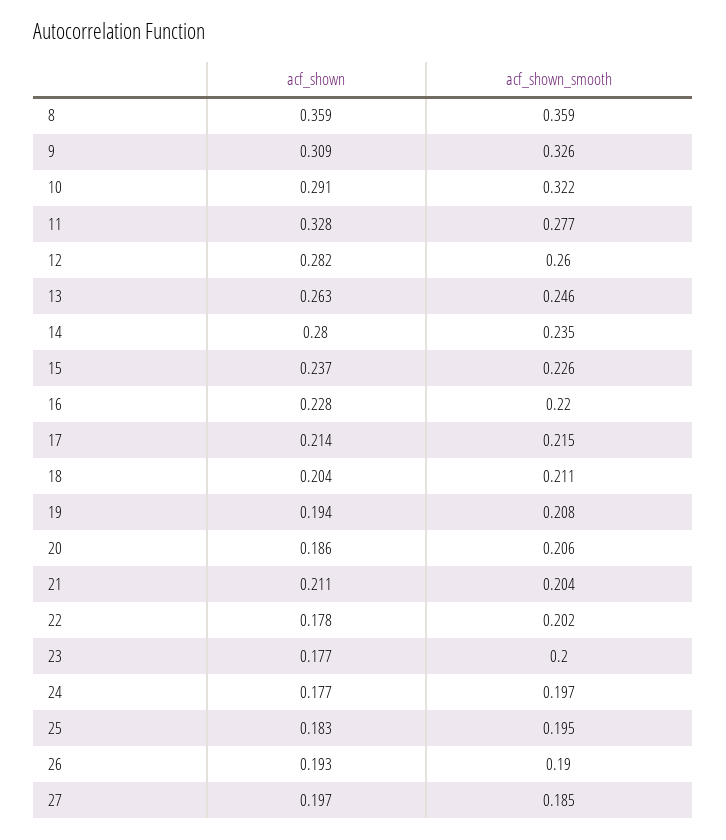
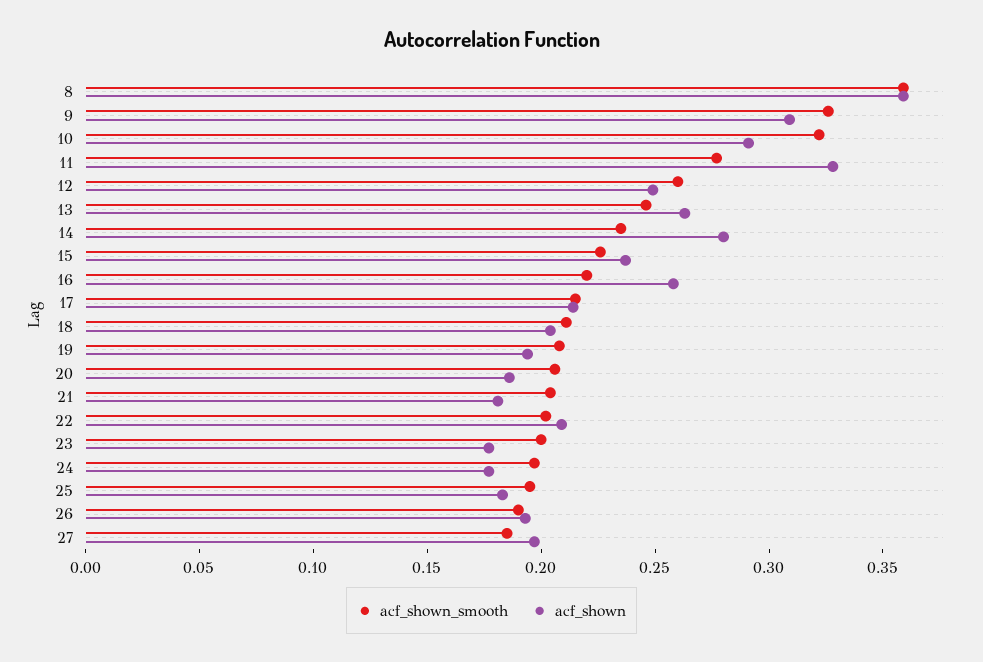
  {
    "acf_shown": {
      "8": 0.359,
      "9": 0.309,
      "10": 0.291,
      "11": 0.328,
-     "12": 0.282,
+     "12": 0.25,
      "13": 0.263,
      "14": 0.28,
      "15": 0.237,
-     "16": 0.228,
+     "16": 0.26,
      "17": 0.214,
      "18": 0.204,
      "19": 0.194,
      "20": 0.186,
-     "21": 0.211,
+     "21": 0.18,
-     "22": 0.178,
+     "22": 0.21,
      "23": 0.177,
      "24": 0.177,
      "25": 0.183,
      "26": 0.193,
      "27": 0.197
    },
    "acf_shown_smooth": {
      "8": 0.359,
      "9": 0.326,
      "10": 0.322,
      "11": 0.277,
      "12": 0.26,
      "13": 0.246,
      "14": 0.235,
      "15": 0.226,
      "16": 0.22,
      "17": 0.215,
      "18": 0.211,
      "19": 0.208,
      "20": 0.206,
      "21": 0.204,
      "22": 0.202,
      "23": 0.2,
      "24": 0.197,
      "25": 0.195,
      "26": 0.19,
      "27": 0.185
    }
  }

